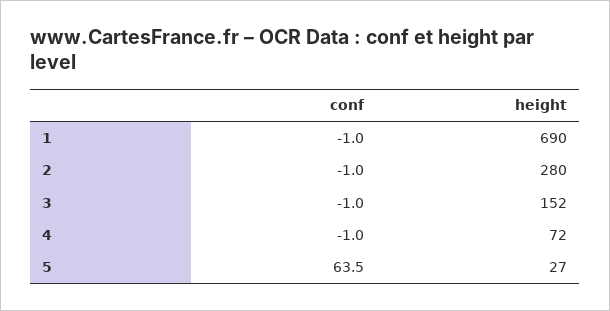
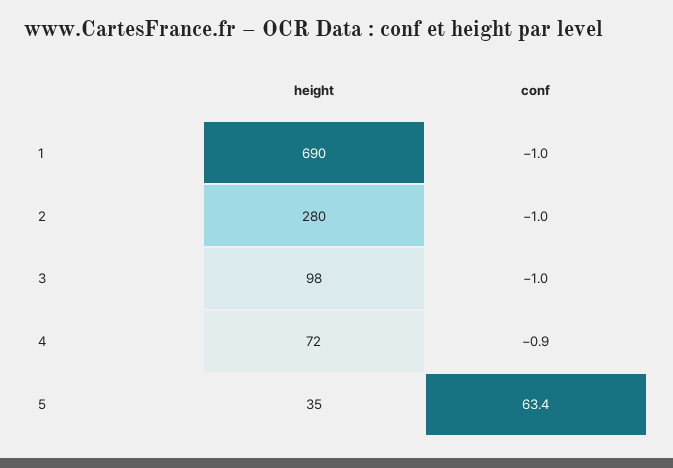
  {
    "conf": {
      "1": -1,
      "2": -1,
      "3": -1,
-     "4": -1,
+     "4": -0.9,
-     "5": 63.5
+     "5": 63.4
    },
    "height": {
      "1": 690,
      "2": 280,
-     "3": 152,
+     "3": 98,
      "4": 72,
-     "5": 27
+     "5": 35
    }
  }

